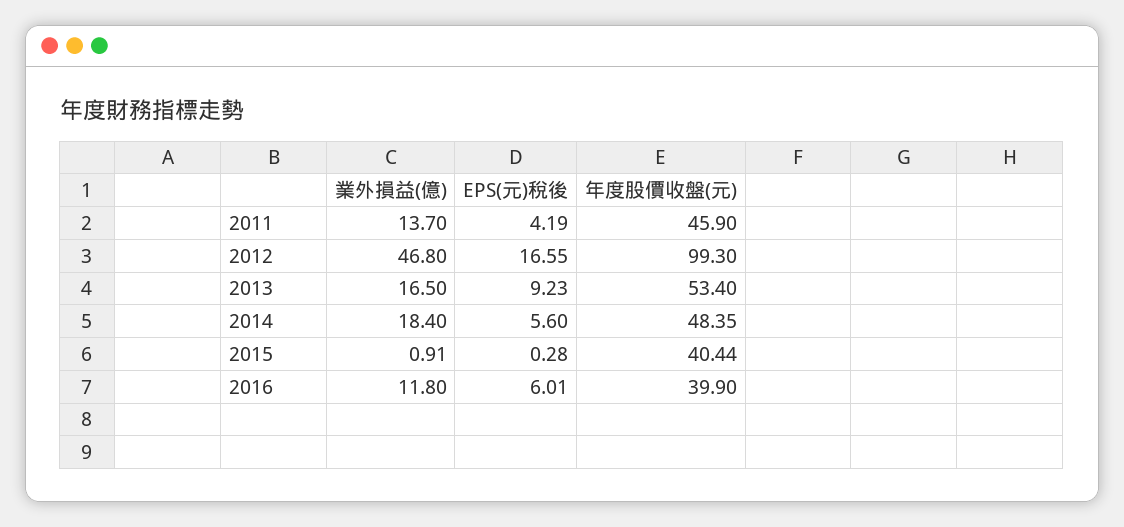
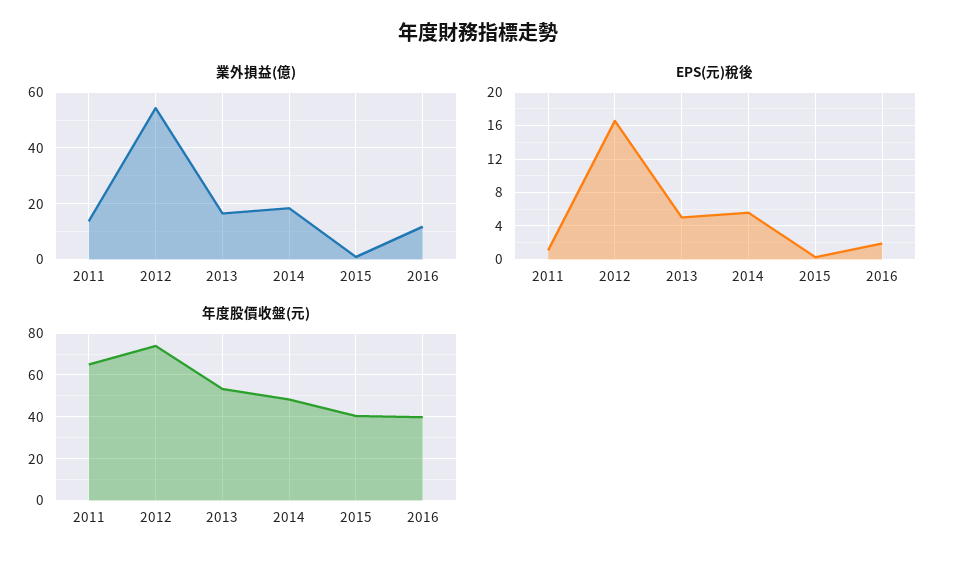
  {
    "業外損益(億)": {
      "2011": 13.7,
-     "2012": 46.8,
+     "2012": 55,
      "2013": 16.5,
      "2014": 18.4,
      "2015": 0.91,
      "2016": 11.8
    },
    "EPS(元)稅後": {
-     "2011": 4.19,
+     "2011": 1,
      "2012": 16.55,
-     "2013": 9.23,
+     "2013": 5,
      "2014": 5.6,
      "2015": 0.28,
-     "2016": 6.01
+     "2016": 2
    },
    "年度股價收盤(元)": {
-     "2011": 45.9,
+     "2011": 65,
-     "2012": 99.3,
+     "2012": 75,
      "2013": 53.4,
      "2014": 48.35,
      "2015": 40.44,
      "2016": 39.9
    }
  }

